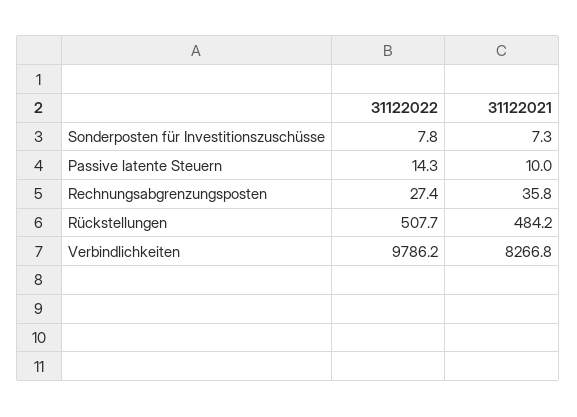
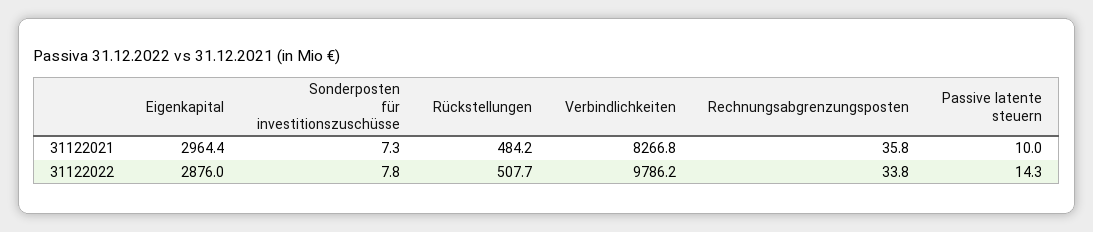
  {
    "31122022": {
      "Sonderposten für Investitionszuschüsse": 7.8,
      "Passive latente Steuern": 14.3,
-     "Rechnungsabgrenzungsposten": 27.4,
+     "Rechnungsabgrenzungsposten": 33.8,
      "Rückstellungen": 507.7,
-     "Verbindlichkeiten": 9786.2
+     "Verbindlichkeiten": 9786.2,
+     "Eigenkapital": 2876
    },
    "31122021": {
      "Sonderposten für Investitionszuschüsse": 7.3,
      "Passive latente Steuern": 10,
      "Rechnungsabgrenzungsposten": 35.8,
      "Rückstellungen": 484.2,
-     "Verbindlichkeiten": 8266.8
+     "Verbindlichkeiten": 8266.8,
+     "Eigenkapital": 2964.4
    }
  }

